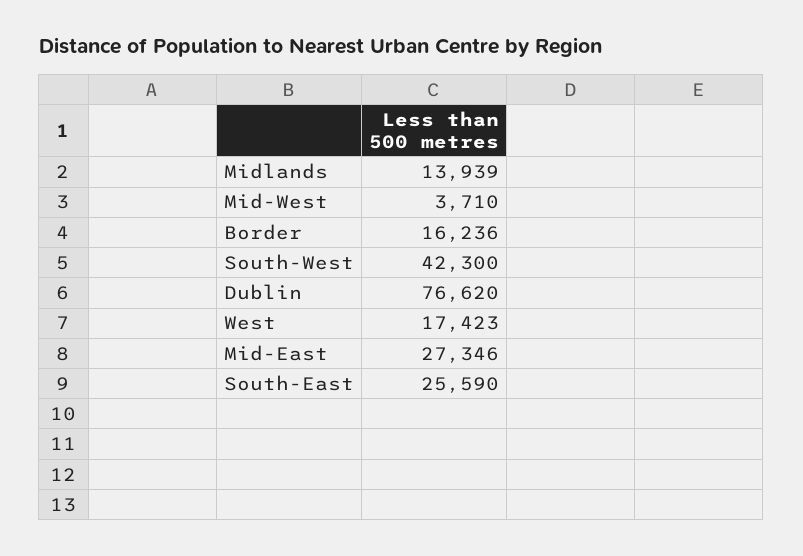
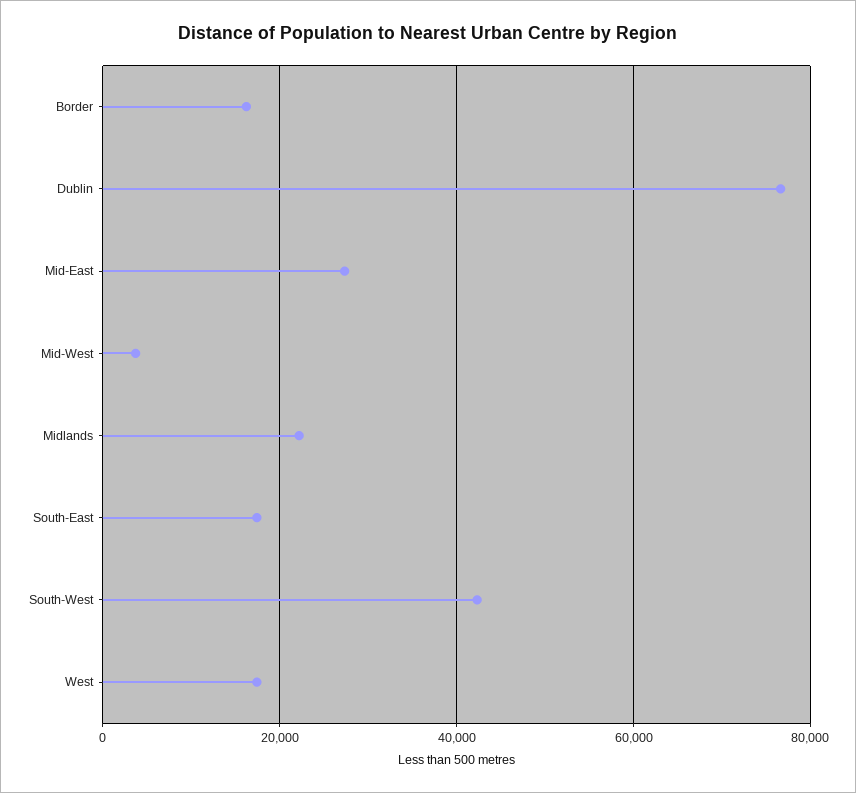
  {
-   "Midlands": 13939,
+   "Midlands": 22000,
    "Mid-West": 3710,
    "Border": 16236,
    "South-West": 42300,
    "Dublin": 76620,
    "West": 17423,
    "Mid-East": 27346,
-   "South-East": 25590
+   "South-East": 18000
  }

